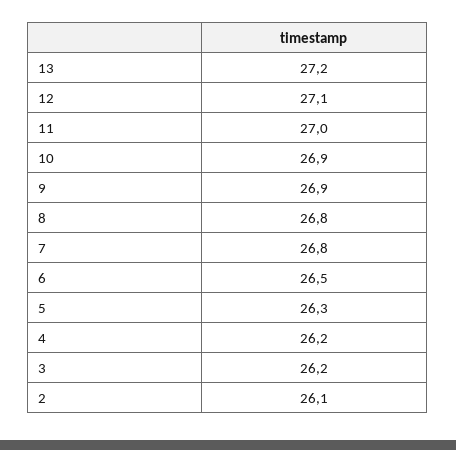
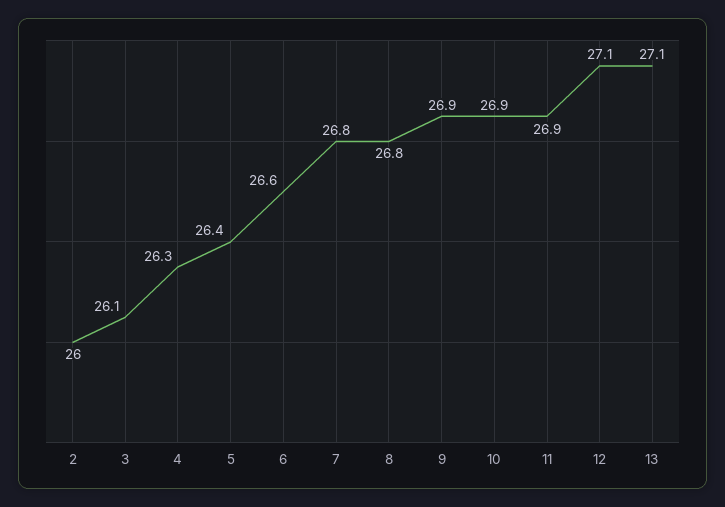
  {
-   "13": 27.2,
+   "13": 27.1,
    "12": 27.1,
-   "11": 27,
+   "11": 26.9,
    "10": 26.9,
    "9": 26.9,
    "8": 26.8,
    "7": 26.8,
-   "6": 26.5,
+   "6": 26.6,
-   "5": 26.3,
+   "5": 26.4,
-   "4": 26.2,
+   "4": 26.3,
-   "3": 26.2,
+   "3": 26.1,
-   "2": 26.1
+   "2": 26
  }

